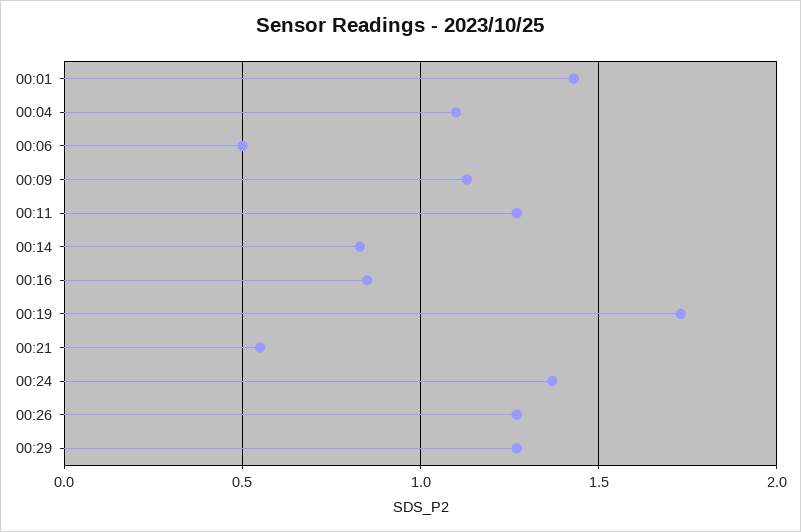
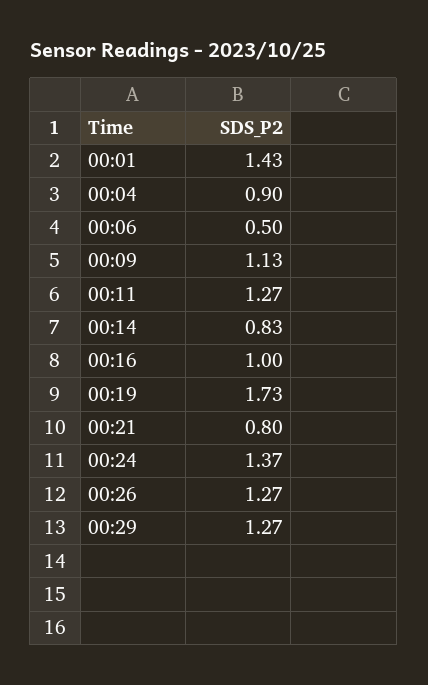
  {
    "00:01": 1.43,
-   "00:04": 1.1,
+   "00:04": 0.9,
    "00:06": 0.5,
    "00:09": 1.13,
    "00:11": 1.27,
    "00:14": 0.83,
-   "00:16": 0.85,
+   "00:16": 1,
    "00:19": 1.73,
-   "00:21": 0.55,
+   "00:21": 0.8,
    "00:24": 1.37,
    "00:26": 1.27,
    "00:29": 1.27
  }

